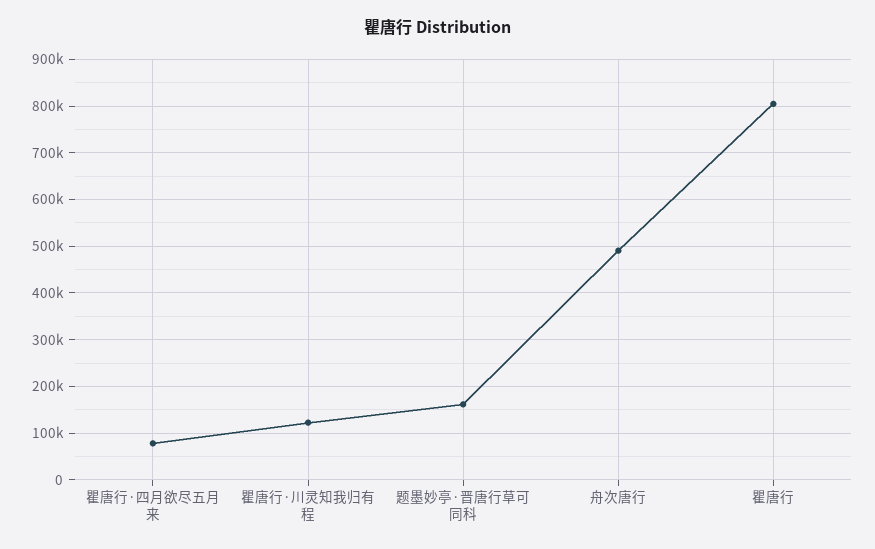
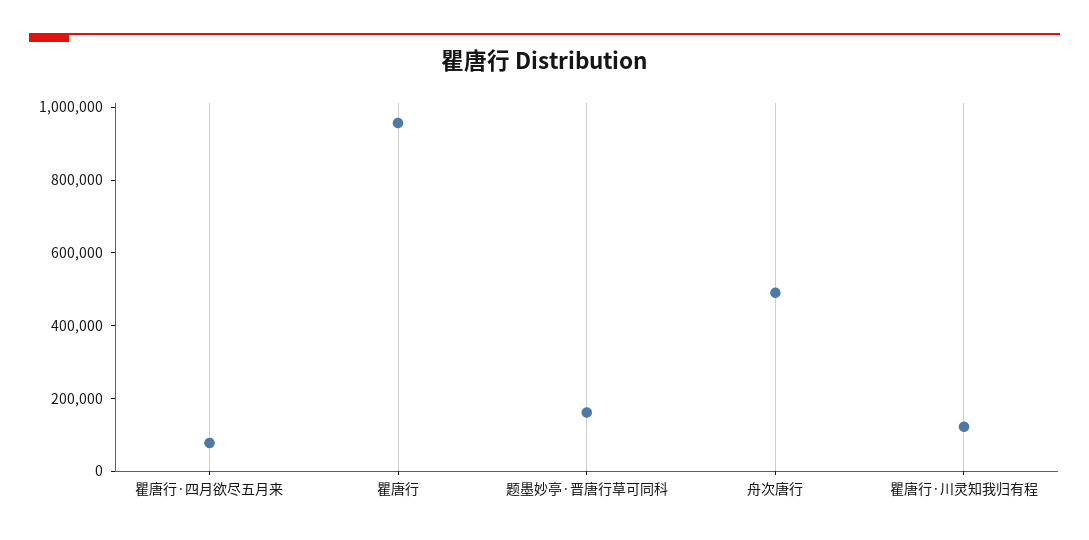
  {
    "瞿唐行·四月欲尽五月来": 80000,
    "瞿唐行·川灵知我归有程": 120000,
    "题墨妙亭·晋唐行草可同科": 160000,
    "舟次唐行": 500000,
-   "瞿唐行": 800000
+   "瞿唐行": 950000
  }

